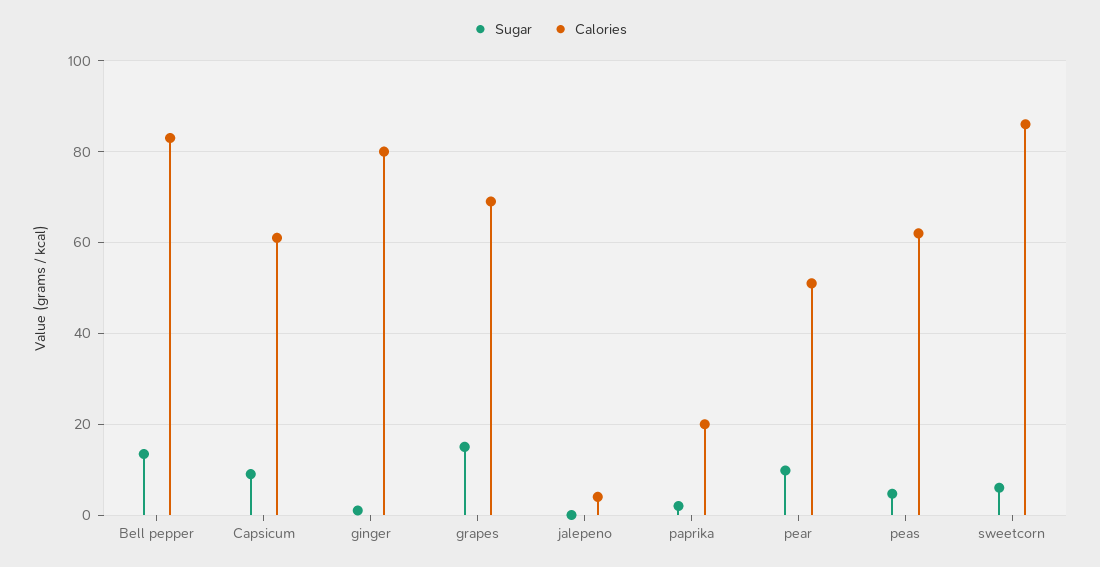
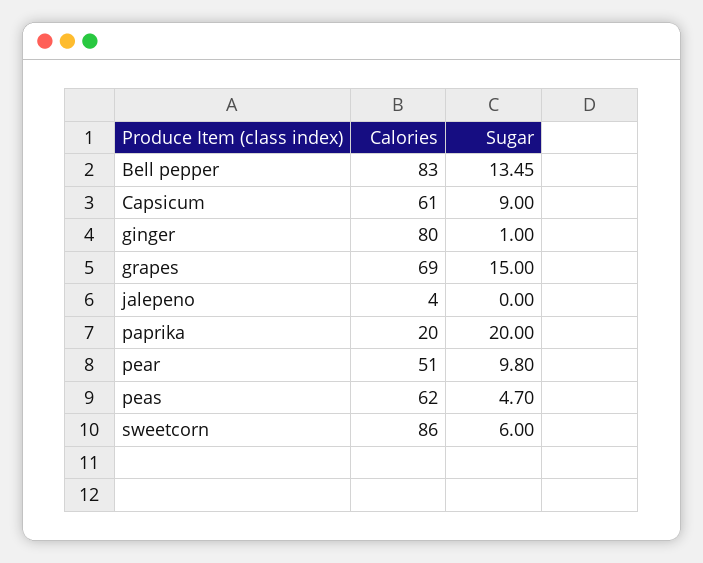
  {
    "Sugar": {
      "Bell pepper": 13.45,
      "Capsicum": 9,
      "ginger": 1,
      "grapes": 15,
      "jalepeno": 0,
-     "paprika": 2,
+     "paprika": 20,
      "pear": 9.8,
      "peas": 4.7,
      "sweetcorn": 6
    },
    "Calories": {
      "Bell pepper": 83,
      "Capsicum": 61,
      "ginger": 80,
      "grapes": 69,
      "jalepeno": 4,
      "paprika": 20,
      "pear": 51,
      "peas": 62,
      "sweetcorn": 86
    }
  }

